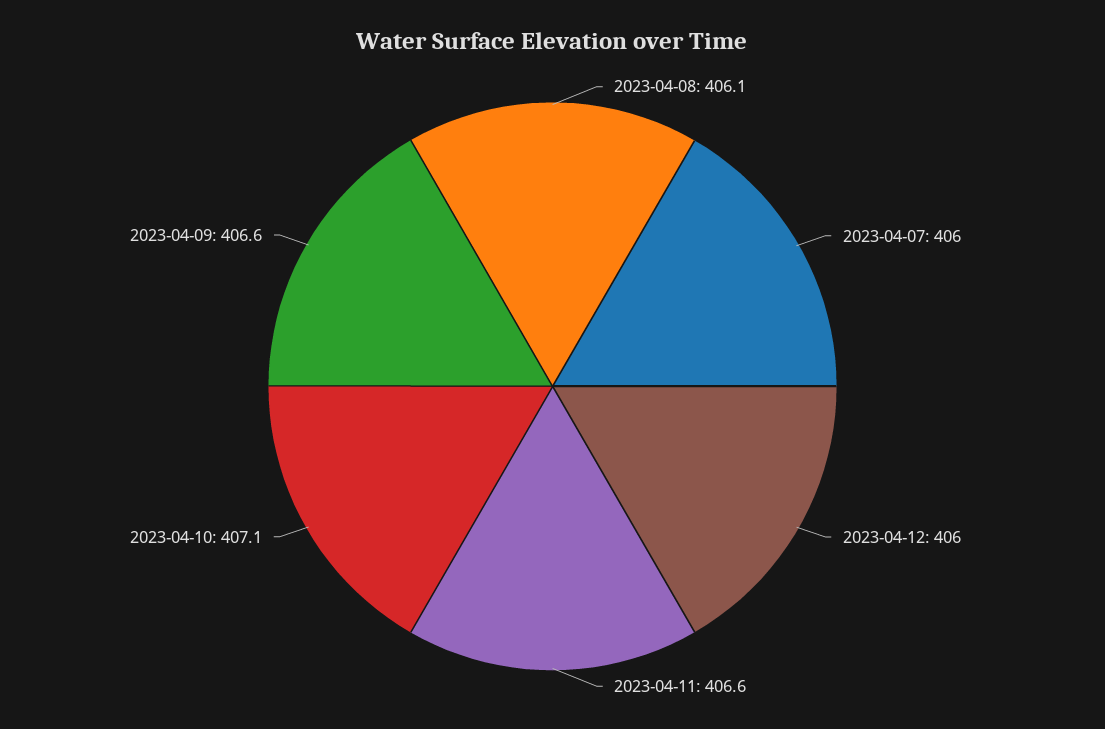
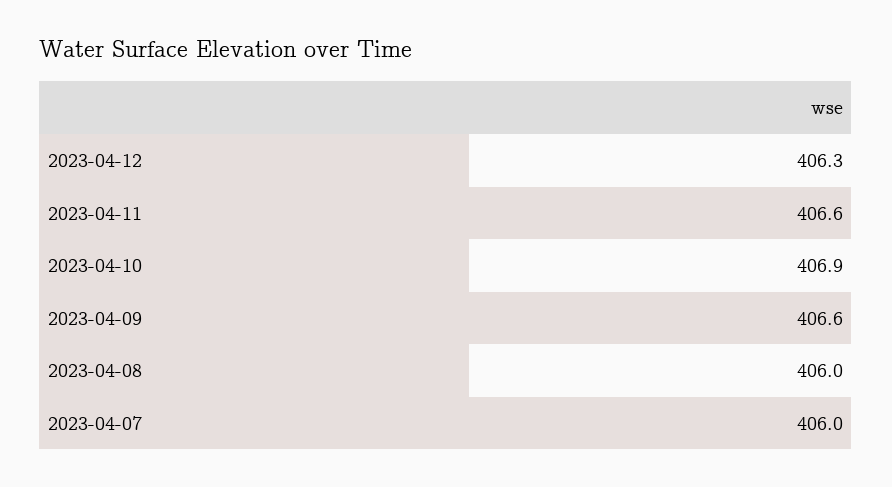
  {
-   "2023-04-08": 406.1,
+   "2023-04-08": 406,
    "2023-04-07": 406,
-   "2023-04-12": 406,
+   "2023-04-12": 406.3,
    "2023-04-11": 406.6,
-   "2023-04-10": 407.1,
+   "2023-04-10": 406.9,
    "2023-04-09": 406.6
  }

